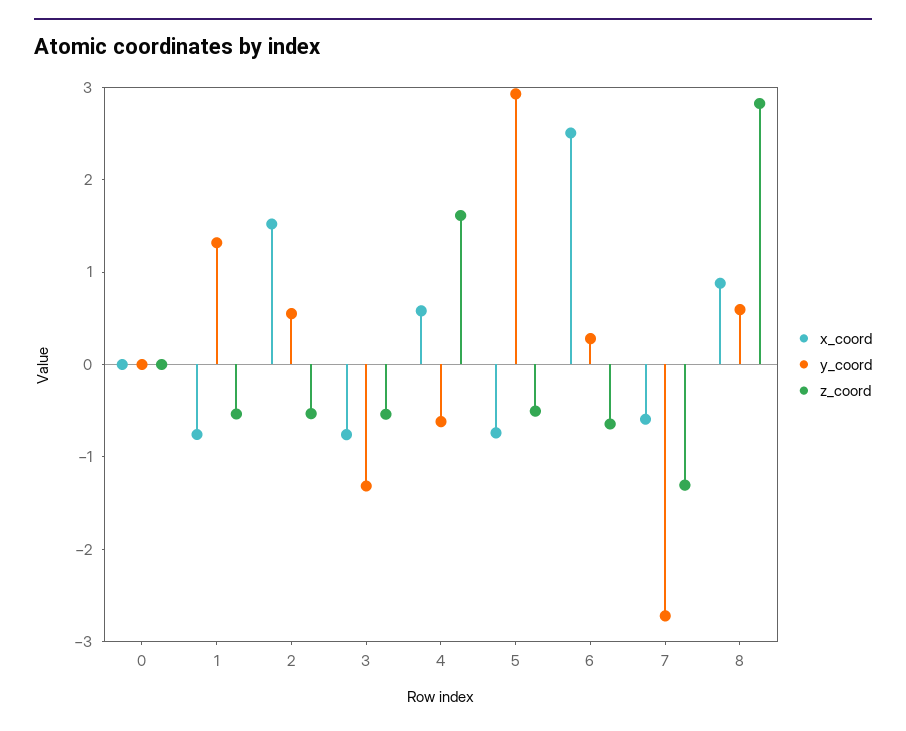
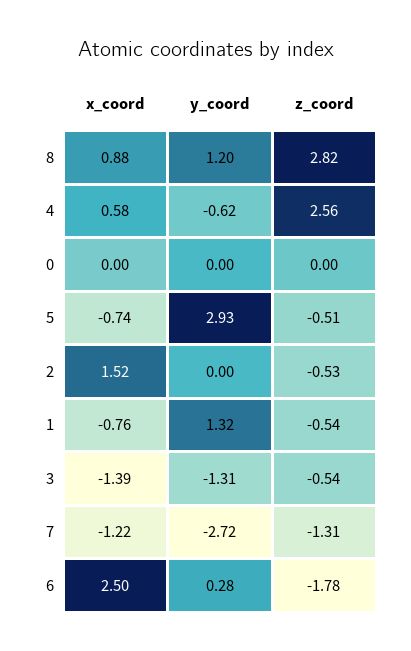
  {
    "x_coord": {
      "0": 0,
      "1": -0.76,
      "2": 1.52,
-     "3": -0.8,
+     "3": -1.39,
      "4": 0.58,
      "5": -0.74,
      "6": 2.5,
-     "7": -0.6,
+     "7": -1.22,
      "8": 0.88
    },
    "y_coord": {
      "0": 0,
      "1": 1.32,
-     "2": 0.6,
+     "2": 0,
      "3": -1.31,
      "4": -0.62,
      "5": 2.93,
      "6": 0.28,
      "7": -2.72,
-     "8": 0.6
+     "8": 1.2
    },
    "z_coord": {
      "0": 0,
      "1": -0.54,
      "2": -0.53,
      "3": -0.54,
-     "4": 1.6,
+     "4": 2.56,
      "5": -0.51,
-     "6": -0.6,
+     "6": -1.78,
      "7": -1.31,
      "8": 2.82
    }
  }

